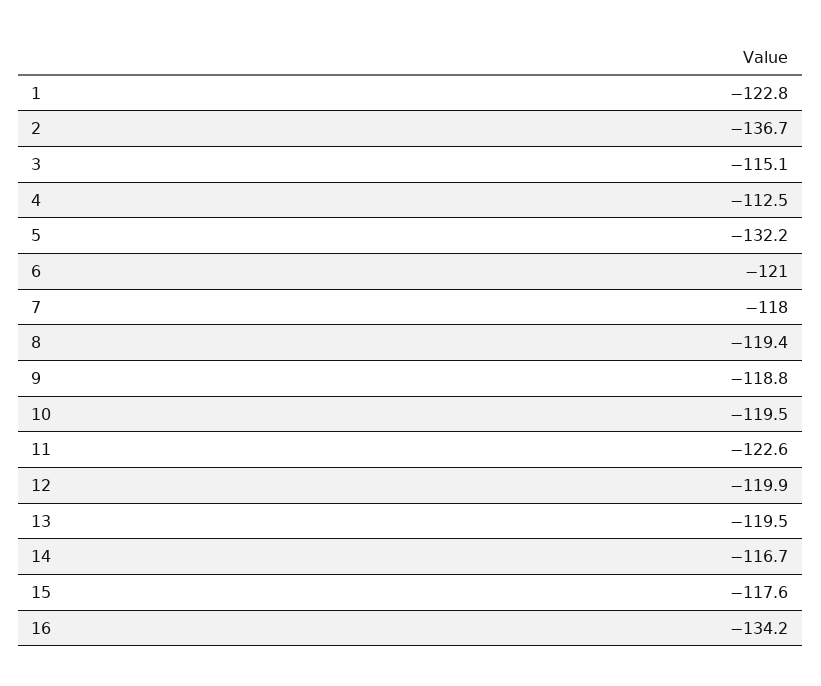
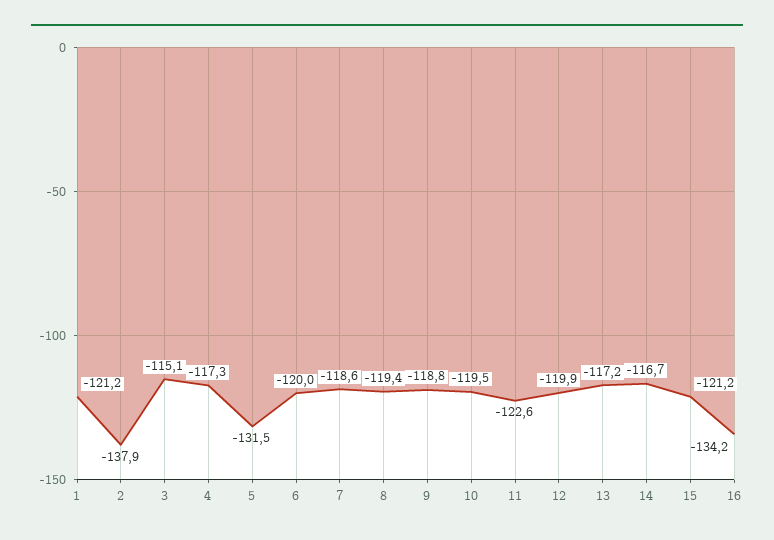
  {
-   "1": -122.8,
+   "1": -121.2,
-   "2": -136.7,
+   "2": -137.9,
    "3": -115.1,
-   "4": -112.5,
+   "4": -117.3,
-   "5": -132.2,
+   "5": -131.5,
-   "6": -121,
+   "6": -120,
-   "7": -118,
+   "7": -118.6,
    "8": -119.4,
    "9": -118.8,
    "10": -119.5,
    "11": -122.6,
    "12": -119.9,
-   "13": -119.5,
+   "13": -117.2,
    "14": -116.7,
-   "15": -117.6,
+   "15": -121.2,
    "16": -134.2
  }

